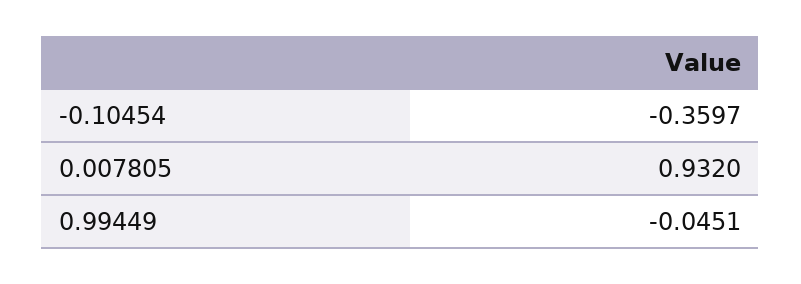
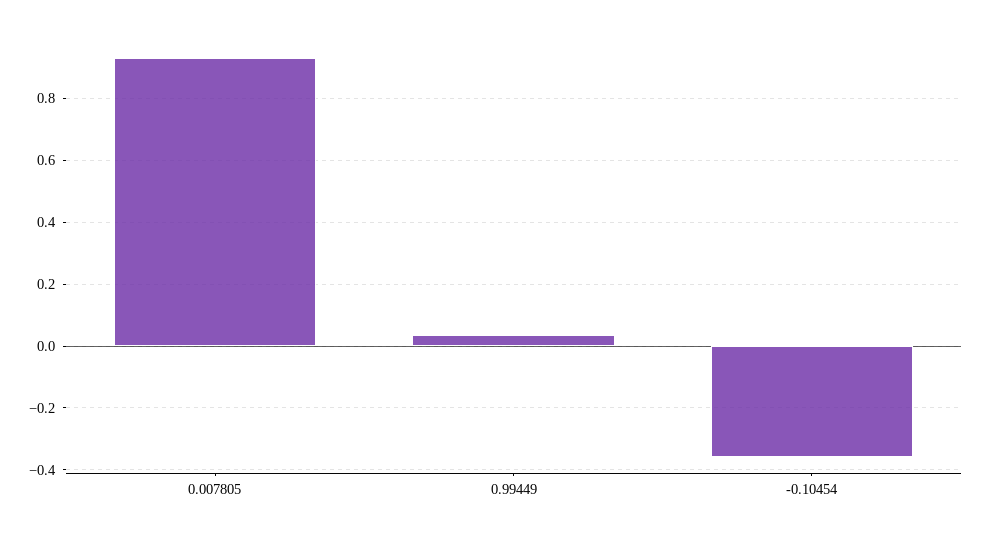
  {
    "-0.10454": -0.3597,
    "0.007805": 0.932,
-   "0.99449": -0.0451
+   "0.99449": 0.04
  }

